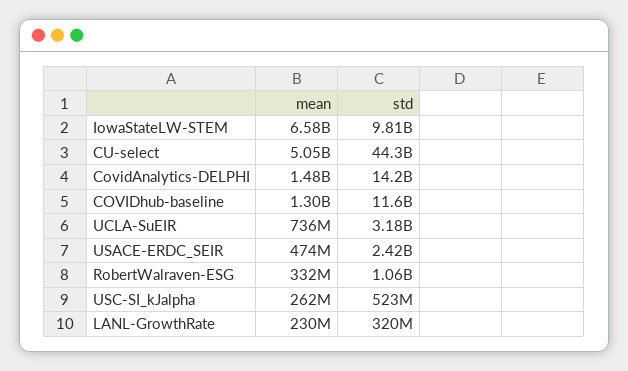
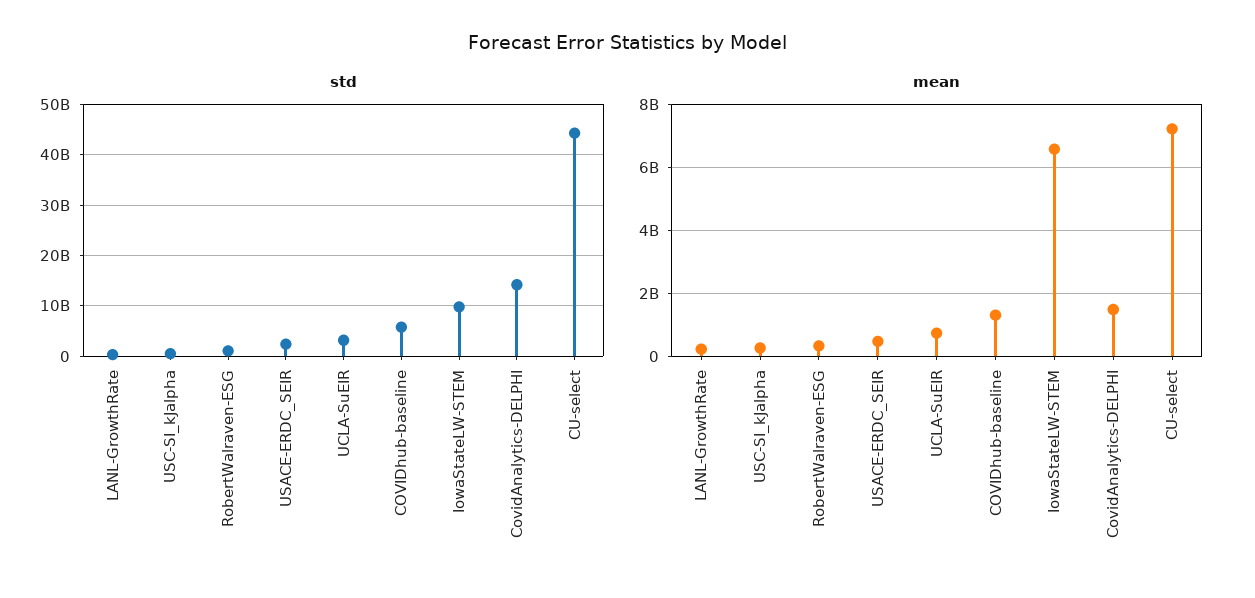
  {
    "mean": {
      "IowaStateLW-STEM": 6580000000,
-     "CU-select": 5050000000,
+     "CU-select": 7200000000,
      "CovidAnalytics-DELPHI": 1480000000,
      "COVIDhub-baseline": 1300000000,
      "UCLA-SuEIR": 736000000,
      "USACE-ERDC_SEIR": 474000000,
      "RobertWalraven-ESG": 332000000,
      "USC-SI_kJalpha": 262000000,
      "LANL-GrowthRate": 230000000
    },
    "std": {
      "IowaStateLW-STEM": 9810000000,
      "CU-select": 44300000000,
      "CovidAnalytics-DELPHI": 14200000000,
-     "COVIDhub-baseline": 11600000000,
+     "COVIDhub-baseline": 6000000000,
      "UCLA-SuEIR": 3180000000,
      "USACE-ERDC_SEIR": 2420000000,
      "RobertWalraven-ESG": 1060000000,
      "USC-SI_kJalpha": 523000000,
      "LANL-GrowthRate": 320000000
    }
  }

